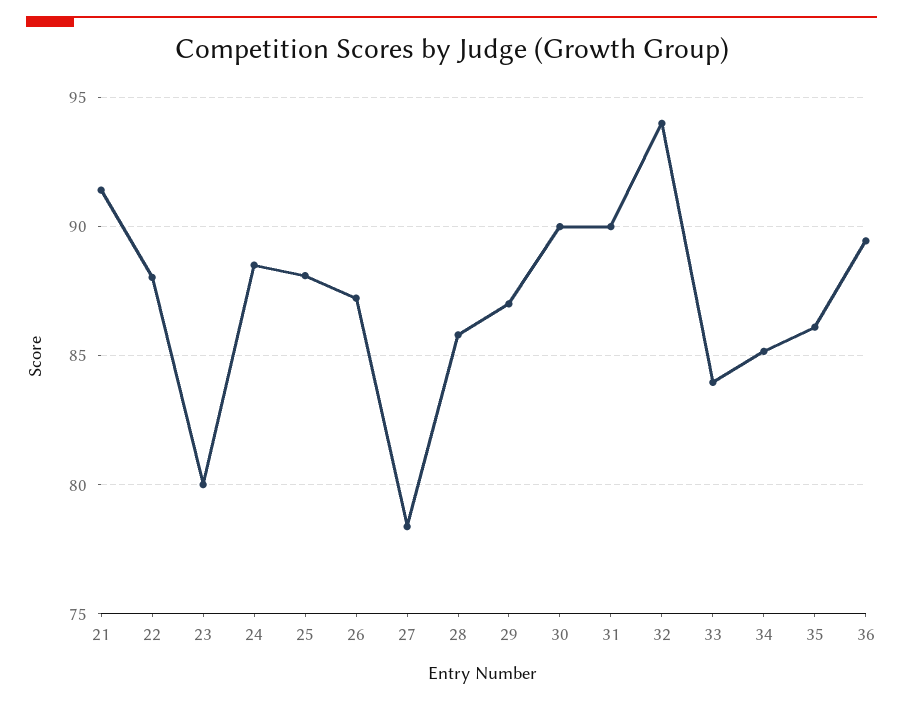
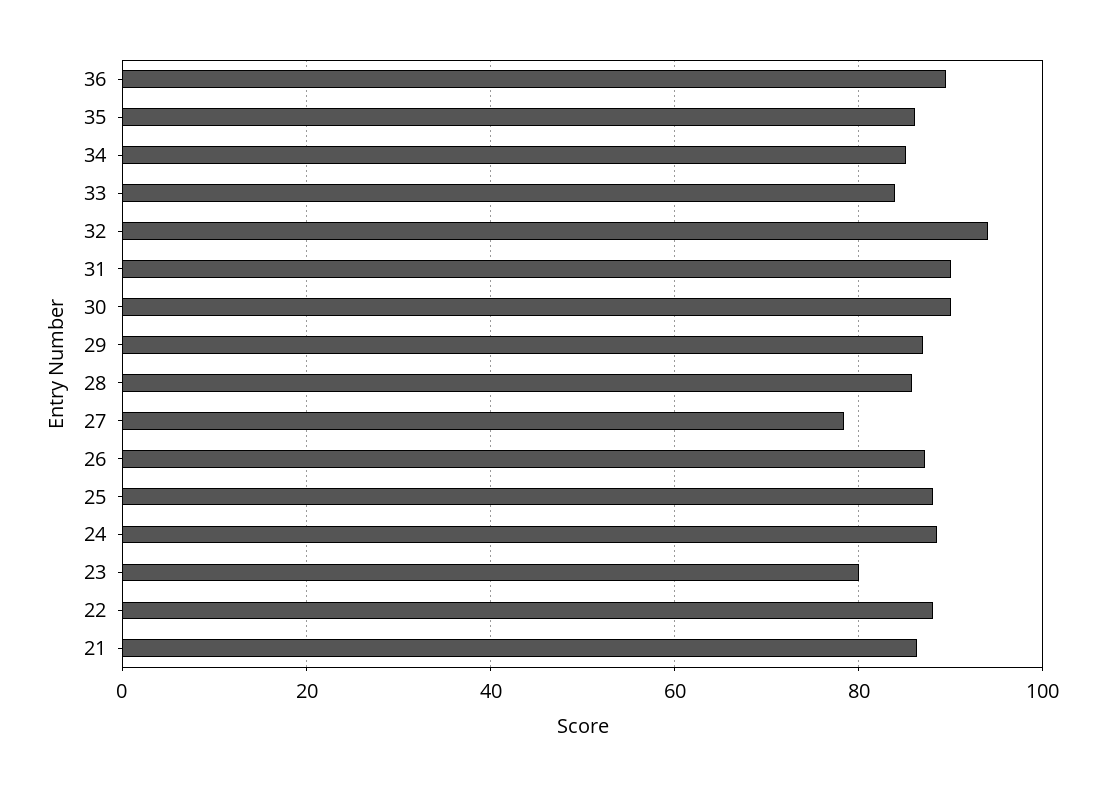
  {
-   "21": 91.5,
+   "21": 86,
    "22": 88,
    "23": 80,
    "24": 88.5,
    "25": 88,
    "26": 87,
    "27": 78.5,
    "28": 86,
    "29": 87,
    "30": 90,
    "31": 90,
    "32": 94,
    "33": 84,
    "34": 85,
    "35": 86,
    "36": 89.5
  }

